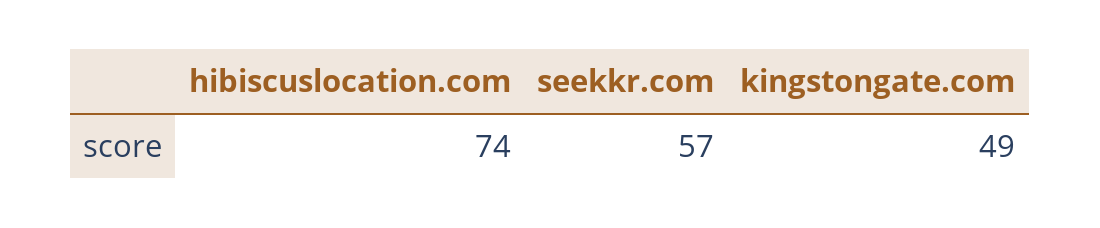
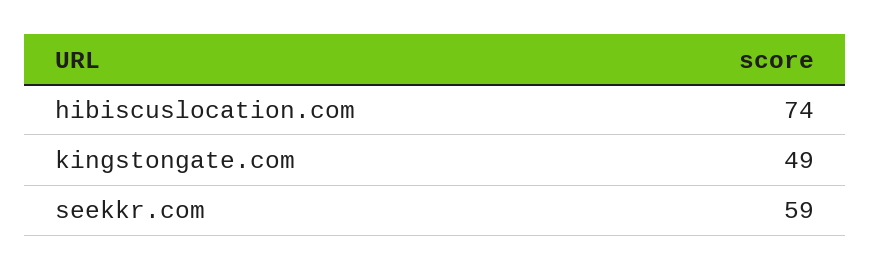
  {
    "hibiscuslocation.com": 74,
-   "seekkr.com": 57,
+   "seekkr.com": 59,
    "kingstongate.com": 49
  }

